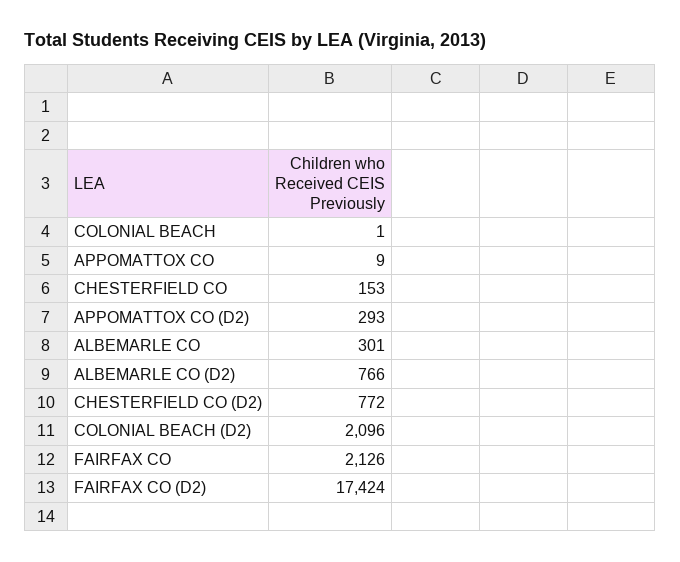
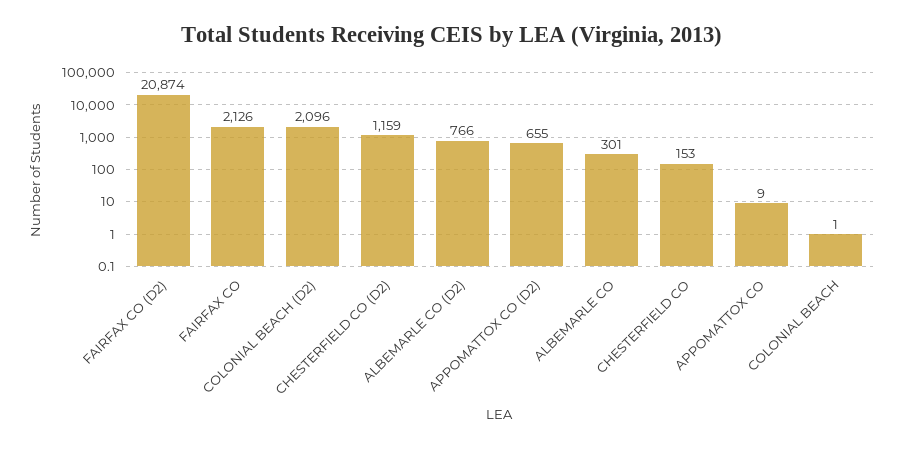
  {
    "COLONIAL BEACH": 1,
    "APPOMATTOX CO": 9,
    "CHESTERFIELD CO": 153,
-   "APPOMATTOX CO (D2)": 293,
+   "APPOMATTOX CO (D2)": 655,
    "ALBEMARLE CO": 301,
    "ALBEMARLE CO (D2)": 766,
-   "CHESTERFIELD CO (D2)": 772,
+   "CHESTERFIELD CO (D2)": 1159,
    "COLONIAL BEACH (D2)": 2096,
    "FAIRFAX CO": 2126,
-   "FAIRFAX CO (D2)": 17424
+   "FAIRFAX CO (D2)": 20874
  }

